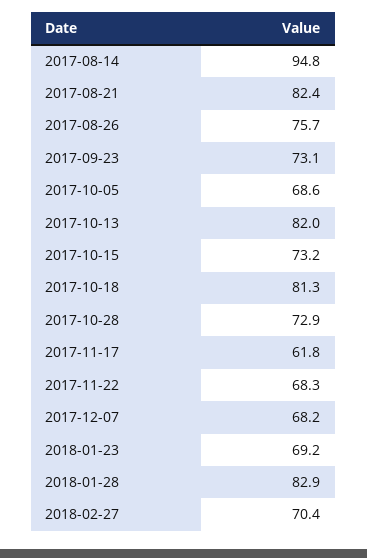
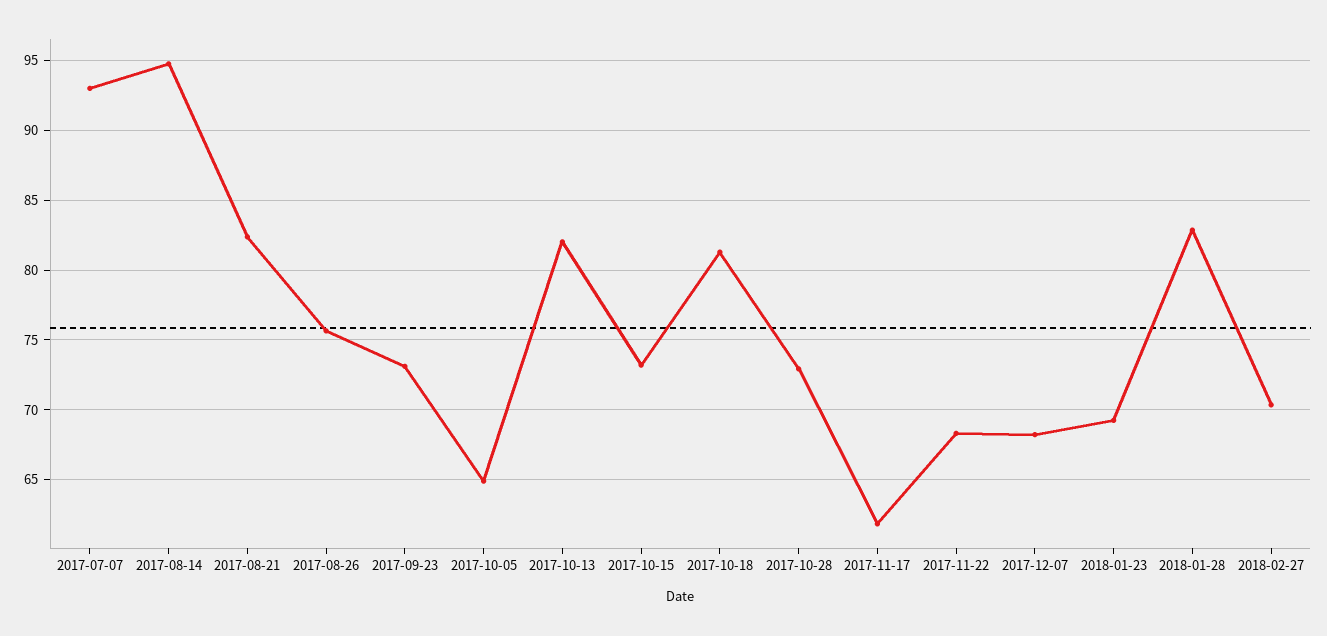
  {
    "2017-08-14": 94.8,
    "2017-08-21": 82.4,
    "2017-08-26": 75.7,
    "2017-09-23": 73.1,
-   "2017-10-05": 68.6,
+   "2017-10-05": 65,
    "2017-10-13": 82,
    "2017-10-15": 73.2,
    "2017-10-18": 81.3,
    "2017-10-28": 72.9,
    "2017-11-17": 61.8,
    "2017-11-22": 68.3,
    "2017-12-07": 68.2,
    "2018-01-23": 69.2,
    "2018-01-28": 82.9,
-   "2018-02-27": 70.4
+   "2018-02-27": 70.4,
+   "2017-07-07": 93
  }

